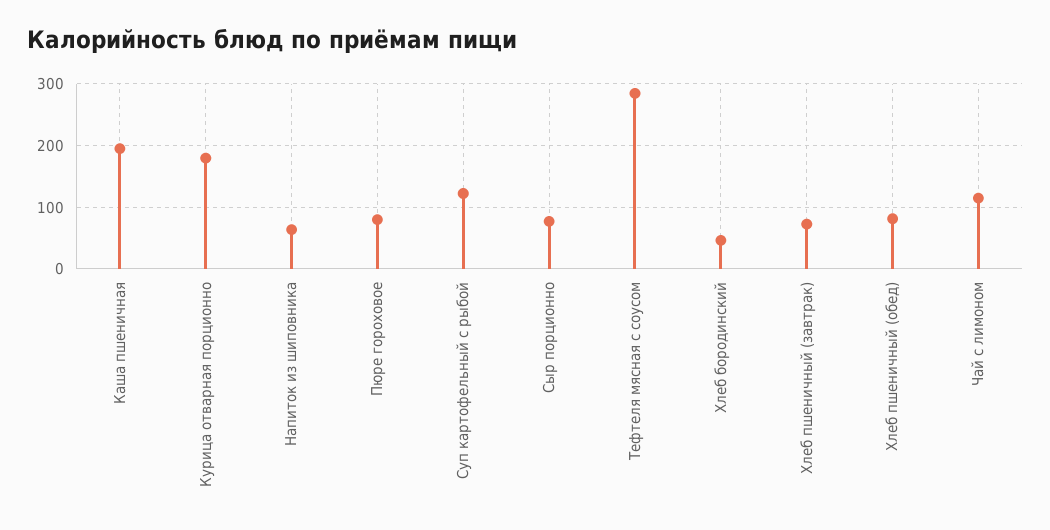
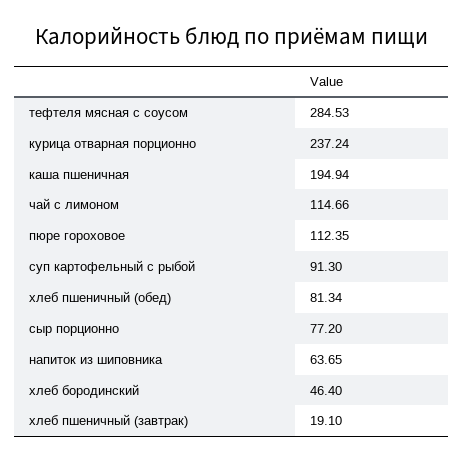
  {
    "Каша пшеничная": 194.94,
-   "Курица отварная порционно": 180,
+   "Курица отварная порционно": 237.24,
    "Напиток из шиповника": 63.65,
-   "Пюре гороховое": 80,
+   "Пюре гороховое": 112.35,
-   "Суп картофельный с рыбой": 120,
+   "Суп картофельный с рыбой": 91.3,
    "Сыр порционно": 77.2,
    "Тефтеля мясная с соусом": 284.53,
    "Хлеб бородинский": 46.4,
-   "Хлеб пшеничный (завтрак)": 70,
+   "Хлеб пшеничный (завтрак)": 19.1,
    "Хлеб пшеничный (обед)": 81.34,
    "Чай с лимоном": 114.66
  }

